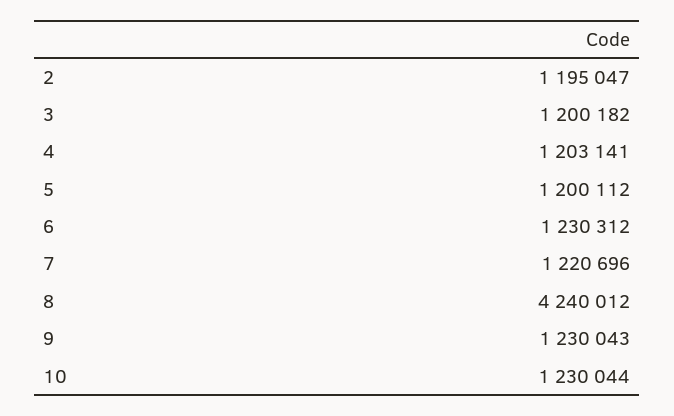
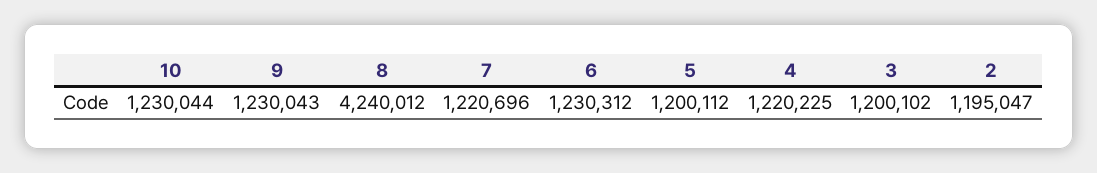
  {
    "2": 1195047,
-   "3": 1200182,
+   "3": 1200102,
-   "4": 1203141,
+   "4": 1220225,
    "5": 1200112,
    "6": 1230312,
    "7": 1220696,
    "8": 4240012,
    "9": 1230043,
    "10": 1230044
  }

